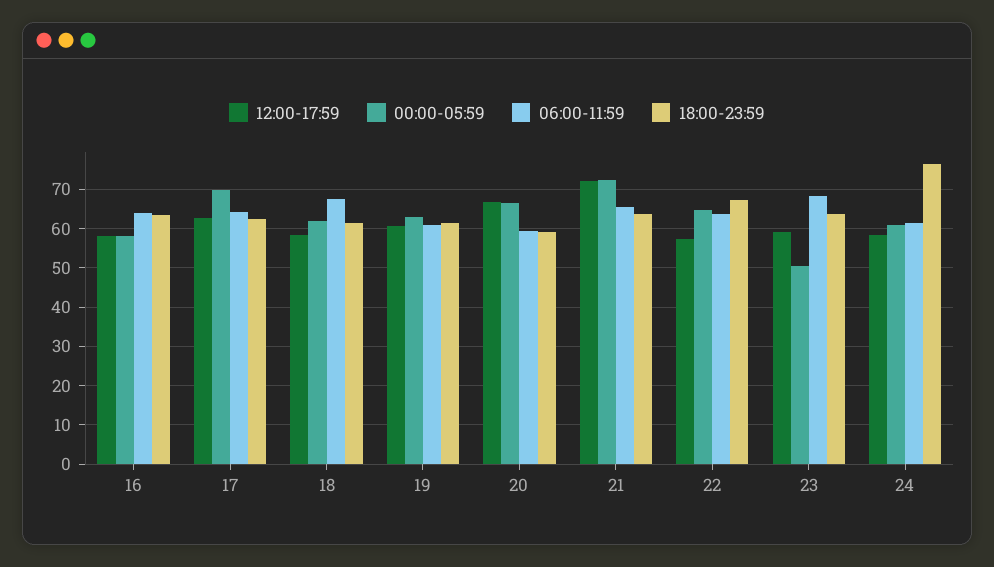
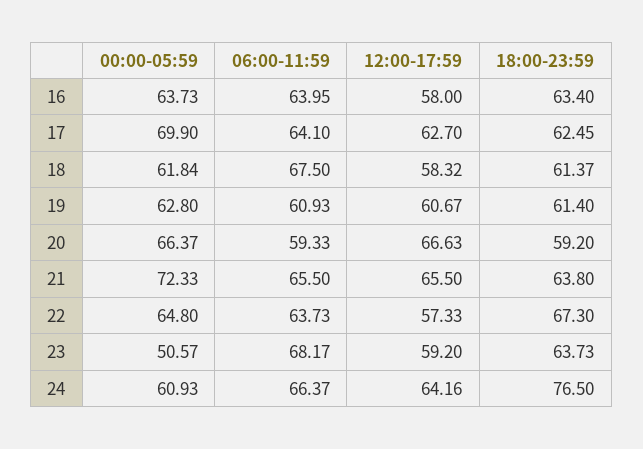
  {
    "12:00-17:59": {
      "16": 58,
      "17": 62.7,
      "18": 58.32,
      "19": 60.67,
      "20": 66.63,
-     "21": 72,
+     "21": 65.5,
      "22": 57.33,
      "23": 59.2,
-     "24": 58
+     "24": 64.16
    },
    "00:00-05:59": {
-     "16": 58,
+     "16": 63.73,
      "17": 69.9,
      "18": 61.84,
      "19": 62.8,
      "20": 66.37,
      "21": 72.33,
      "22": 64.8,
      "23": 50.57,
      "24": 60.93
    },
    "06:00-11:59": {
      "16": 63.95,
      "17": 64.1,
      "18": 67.5,
      "19": 60.93,
      "20": 59.33,
      "21": 65.5,
      "22": 63.73,
      "23": 68.17,
-     "24": 62
+     "24": 66.37
    },
    "18:00-23:59": {
      "16": 63.4,
      "17": 62.45,
      "18": 61.37,
      "19": 61.4,
      "20": 59.2,
      "21": 63.8,
      "22": 67.3,
      "23": 63.73,
      "24": 76.5
    }
  }

